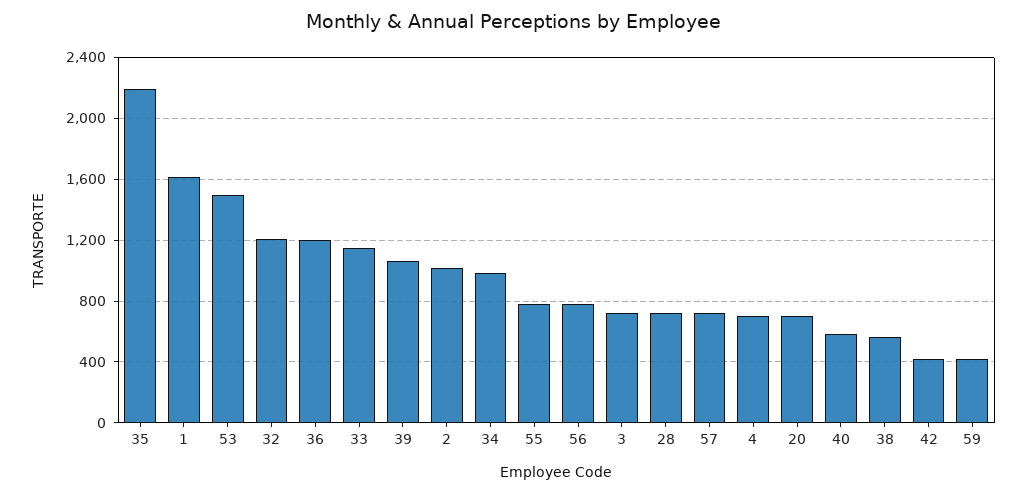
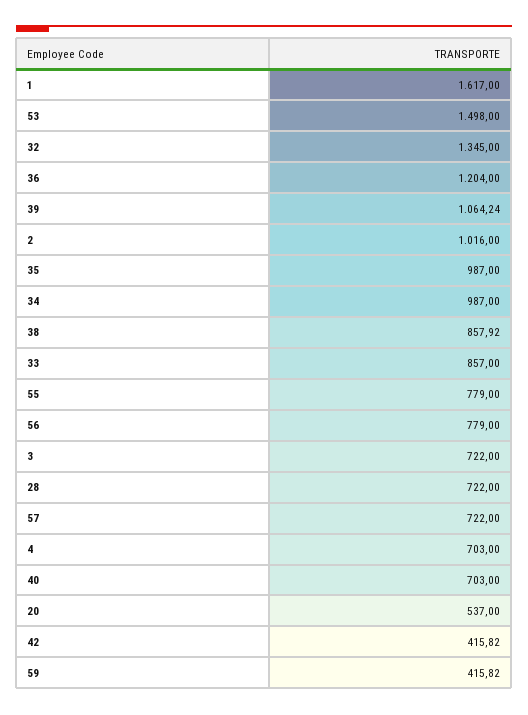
  {
-   "35": 2200,
+   "35": 987,
    "1": 1617,
    "53": 1498,
-   "32": 1200,
+   "32": 1345,
    "36": 1204,
-   "33": 1150,
+   "33": 857,
    "39": 1064.24,
    "2": 1016,
    "34": 987,
    "55": 779,
    "56": 779,
    "3": 722,
    "28": 722,
    "57": 722,
    "4": 703,
-   "20": 700,
+   "20": 537,
-   "40": 600,
+   "40": 703,
-   "38": 550,
+   "38": 857.92,
    "42": 415.82,
    "59": 415.82
  }

